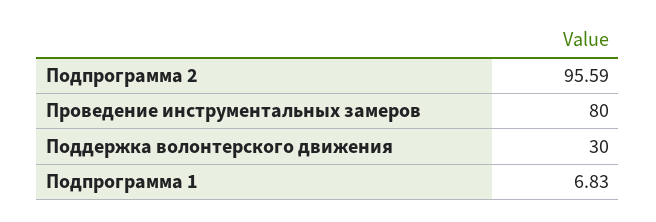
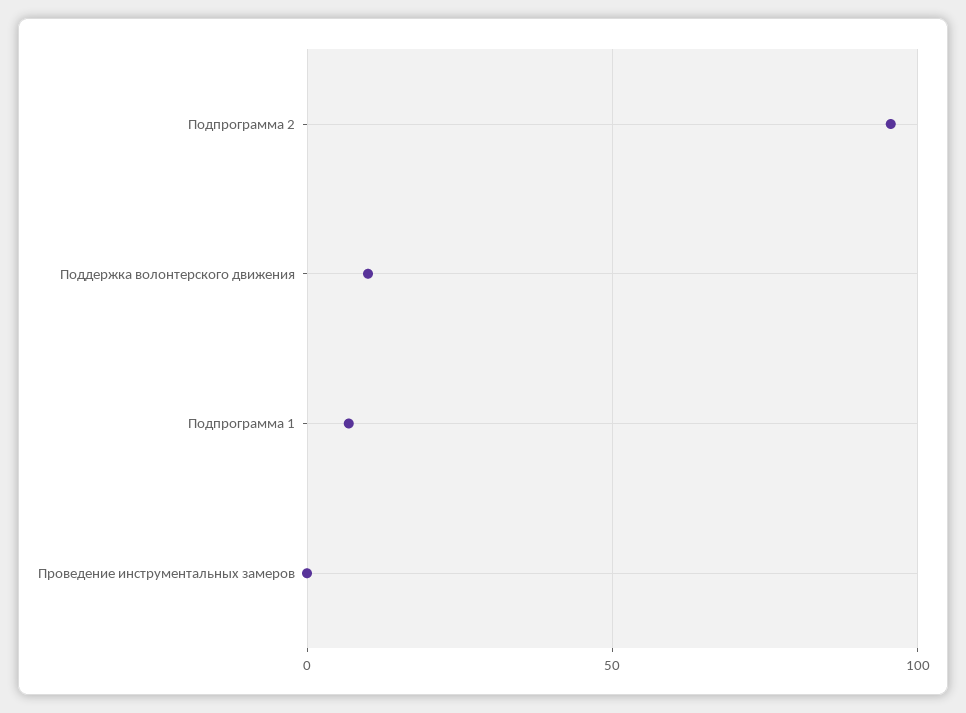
  {
    "Подпрограмма 2": 95.59,
-   "Проведение инструментальных замеров": 80,
+   "Проведение инструментальных замеров": 0,
-   "Поддержка волонтерского движения": 30,
+   "Поддержка волонтерского движения": 10,
    "Подпрограмма 1": 6.83
  }

